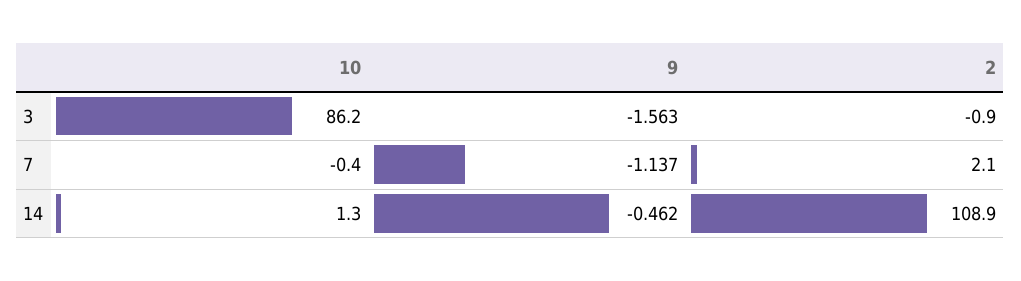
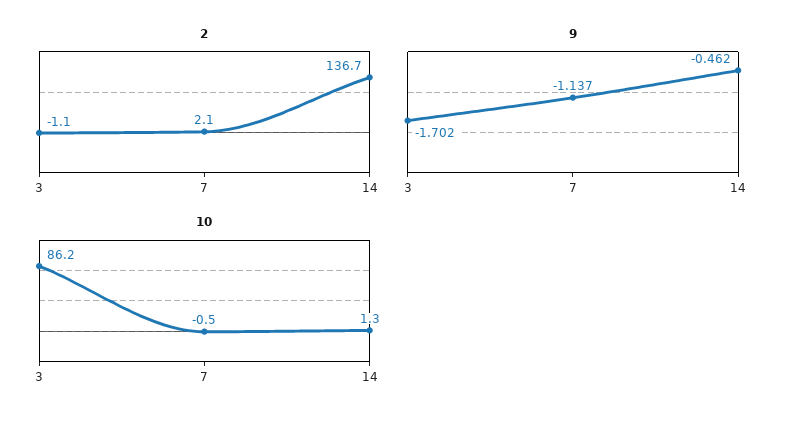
  {
    "10": {
      "3": 86.2,
-     "7": -0.4,
+     "7": -0.5,
      "14": 1.3
    },
    "9": {
-     "3": -1.563,
+     "3": -1.702,
      "7": -1.137,
      "14": -0.462
    },
    "2": {
-     "3": -0.9,
+     "3": -1.1,
      "7": 2.1,
-     "14": 108.9
+     "14": 136.7
    }
  }

